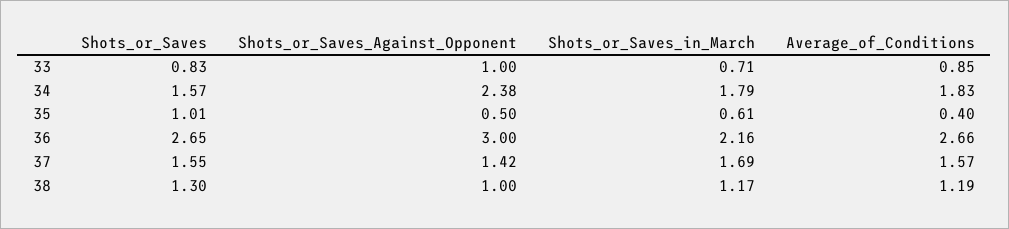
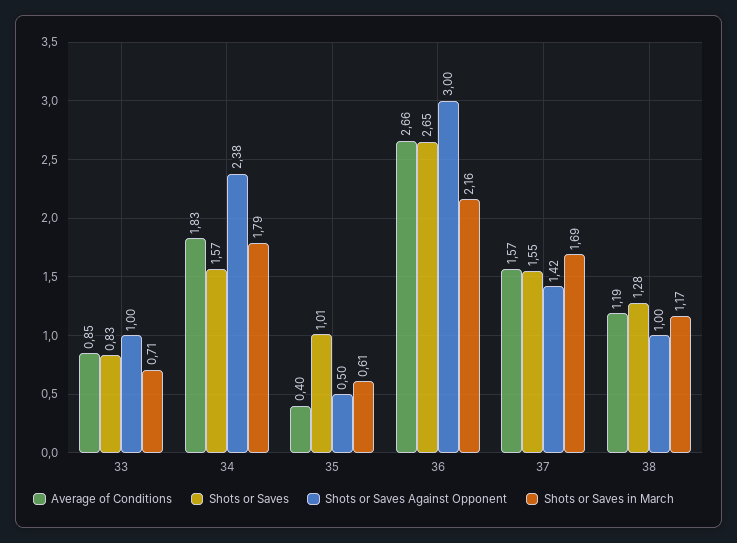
  {
    "Shots_or_Saves": {
      "33": 0.83,
      "34": 1.57,
      "35": 1.01,
      "36": 2.65,
      "37": 1.55,
-     "38": 1.3
+     "38": 1.28
    },
    "Shots_or_Saves_Against_Opponent": {
      "33": 1,
      "34": 2.38,
      "35": 0.5,
      "36": 3,
      "37": 1.42,
      "38": 1
    },
    "Shots_or_Saves_in_March": {
      "33": 0.71,
      "34": 1.79,
      "35": 0.61,
      "36": 2.16,
      "37": 1.69,
      "38": 1.17
    },
    "Average_of_Conditions": {
      "33": 0.85,
      "34": 1.83,
      "35": 0.4,
      "36": 2.66,
      "37": 1.57,
      "38": 1.19
    }
  }

